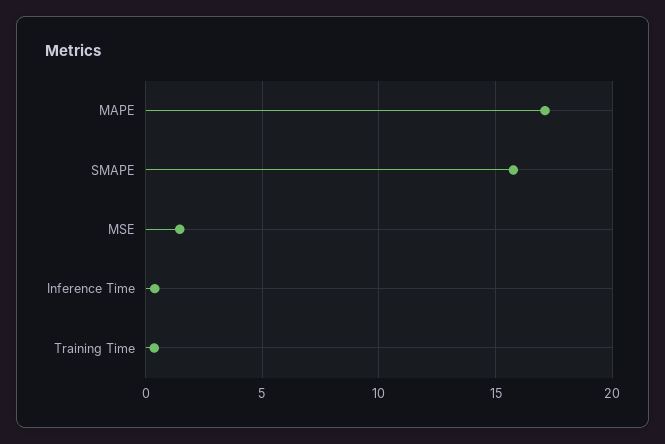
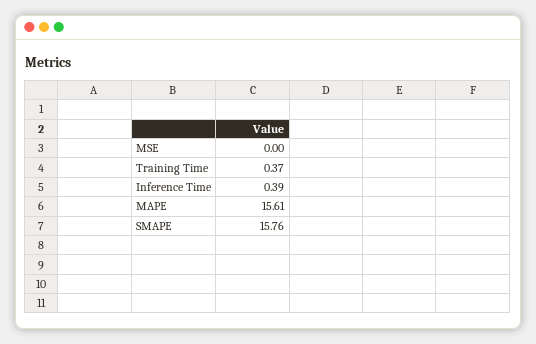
  {
-   "MAPE": 17,
+   "MAPE": 15.61,
    "SMAPE": 15.76,
-   "MSE": 1.5,
+   "MSE": 0,
    "Inference Time": 0.39,
    "Training Time": 0.37
  }

